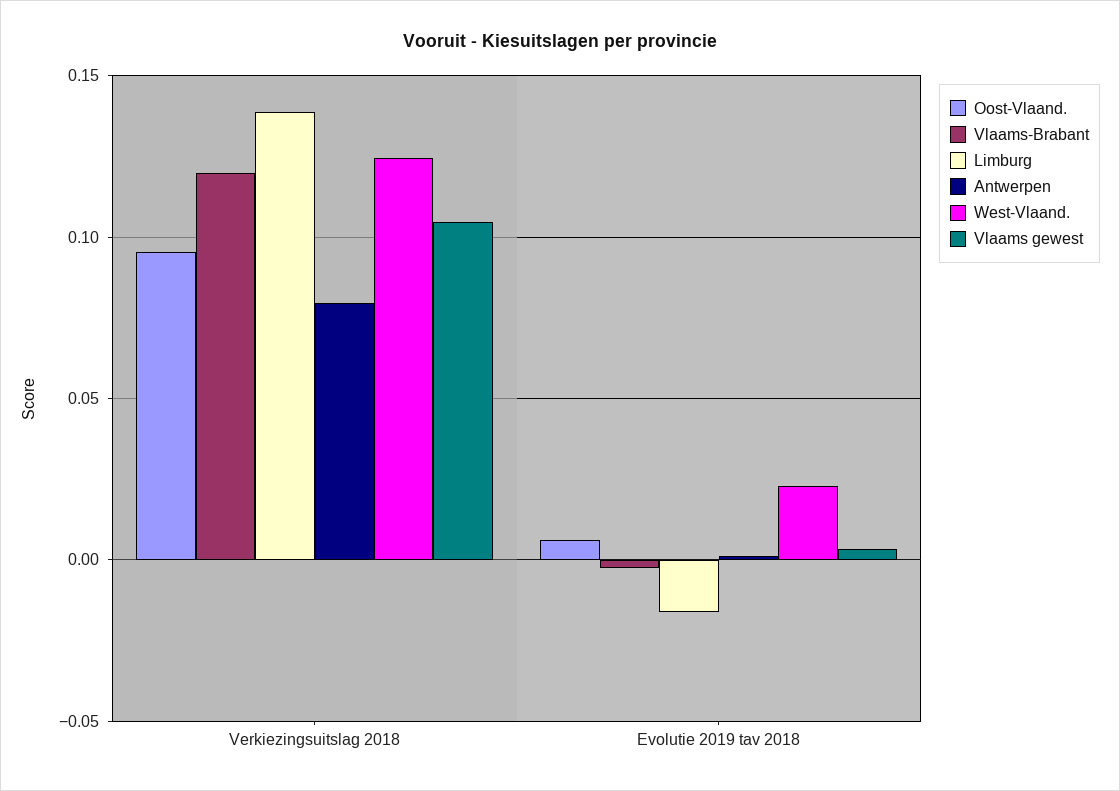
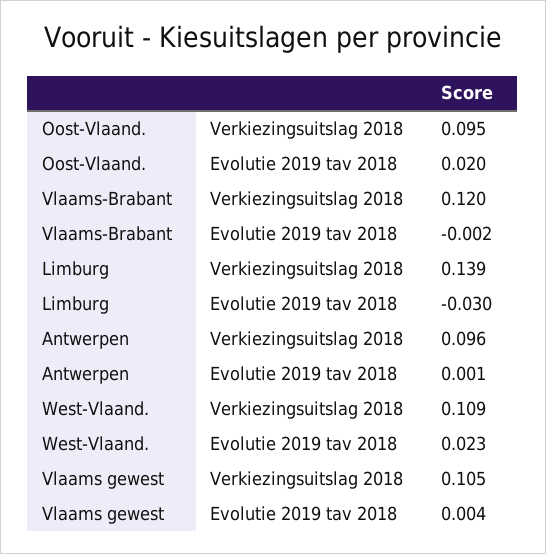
  {
    "Oost-Vlaand.": {
      "Verkiezingsuitslag 2018": 0.095,
-     "Evolutie 2019 tav 2018": 0.005
+     "Evolutie 2019 tav 2018": 0.02
    },
    "Vlaams-Brabant": {
      "Verkiezingsuitslag 2018": 0.12,
      "Evolutie 2019 tav 2018": -0.002
    },
    "Limburg": {
      "Verkiezingsuitslag 2018": 0.139,
-     "Evolutie 2019 tav 2018": -0.015
+     "Evolutie 2019 tav 2018": -0.03
    },
    "Antwerpen": {
-     "Verkiezingsuitslag 2018": 0.08,
+     "Verkiezingsuitslag 2018": 0.096,
      "Evolutie 2019 tav 2018": 0.001
    },
    "West-Vlaand.": {
-     "Verkiezingsuitslag 2018": 0.125,
+     "Verkiezingsuitslag 2018": 0.109,
      "Evolutie 2019 tav 2018": 0.023
    },
    "Vlaams gewest": {
      "Verkiezingsuitslag 2018": 0.105,
      "Evolutie 2019 tav 2018": 0.004
    }
  }

